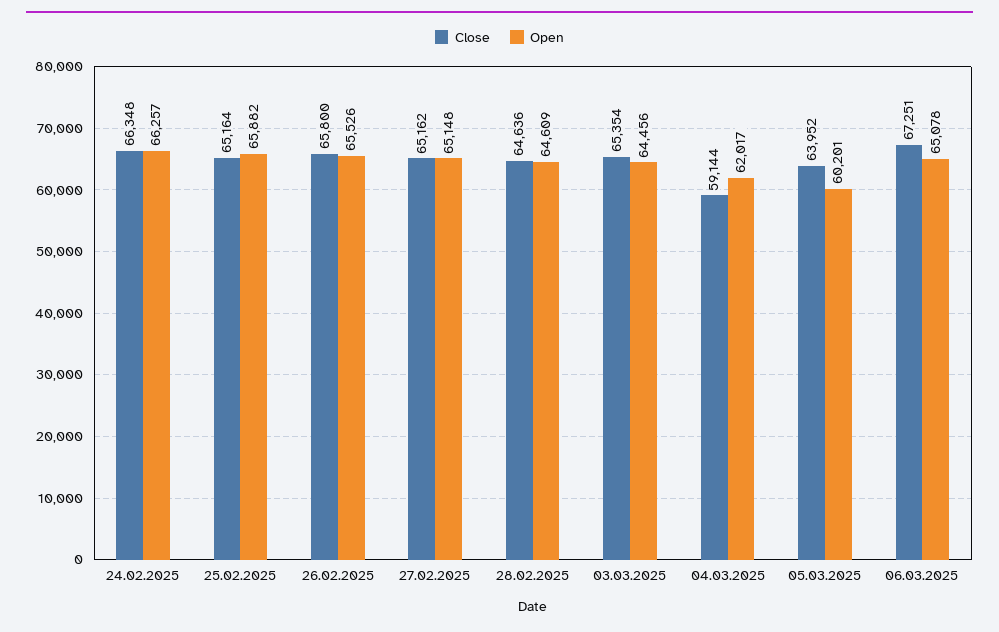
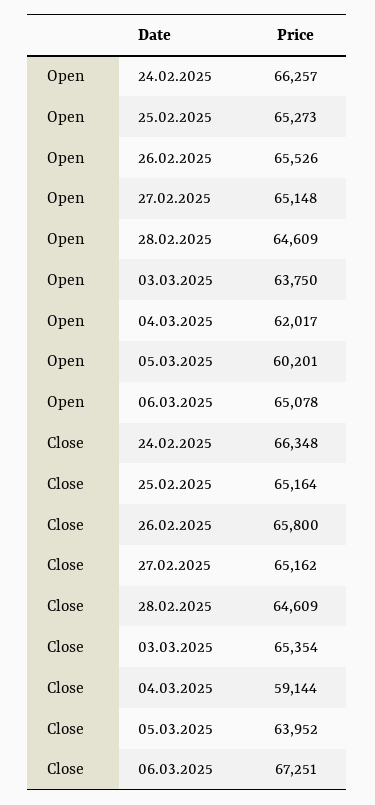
  {
    "Close": {
      "24.02.2025": 66348,
      "25.02.2025": 65164,
      "26.02.2025": 65800,
      "27.02.2025": 65162,
-     "28.02.2025": 64636,
+     "28.02.2025": 64609,
      "03.03.2025": 65354,
      "04.03.2025": 59144,
      "05.03.2025": 63952,
      "06.03.2025": 67251
    },
    "Open": {
      "24.02.2025": 66257,
-     "25.02.2025": 65882,
+     "25.02.2025": 65273,
      "26.02.2025": 65526,
      "27.02.2025": 65148,
      "28.02.2025": 64609,
-     "03.03.2025": 64456,
+     "03.03.2025": 63750,
      "04.03.2025": 62017,
      "05.03.2025": 60201,
      "06.03.2025": 65078
    }
  }

